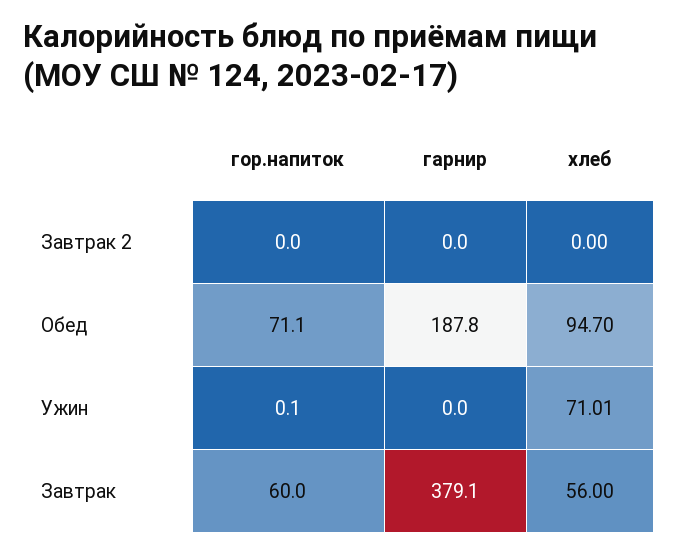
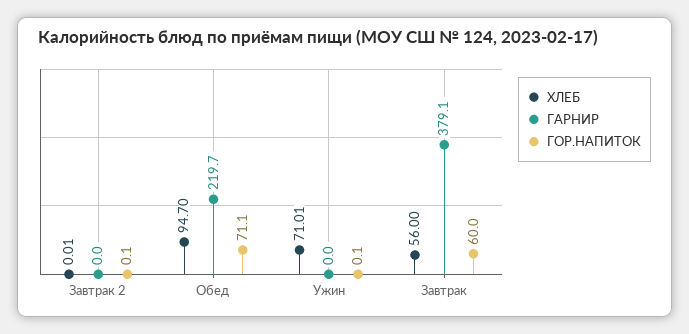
  {
    "гор.напиток": {
-     "Завтрак 2": 0,
+     "Завтрак 2": 0.1,
      "Обед": 71.1,
      "Ужин": 0.1,
      "Завтрак": 60
    },
    "гарнир": {
      "Завтрак 2": 0,
-     "Обед": 187.8,
+     "Обед": 219.7,
      "Ужин": 0,
      "Завтрак": 379.1
    },
    "хлеб": {
-     "Завтрак 2": 0,
+     "Завтрак 2": 0.01,
      "Обед": 94.7,
      "Ужин": 71.01,
      "Завтрак": 56
    }
  }

